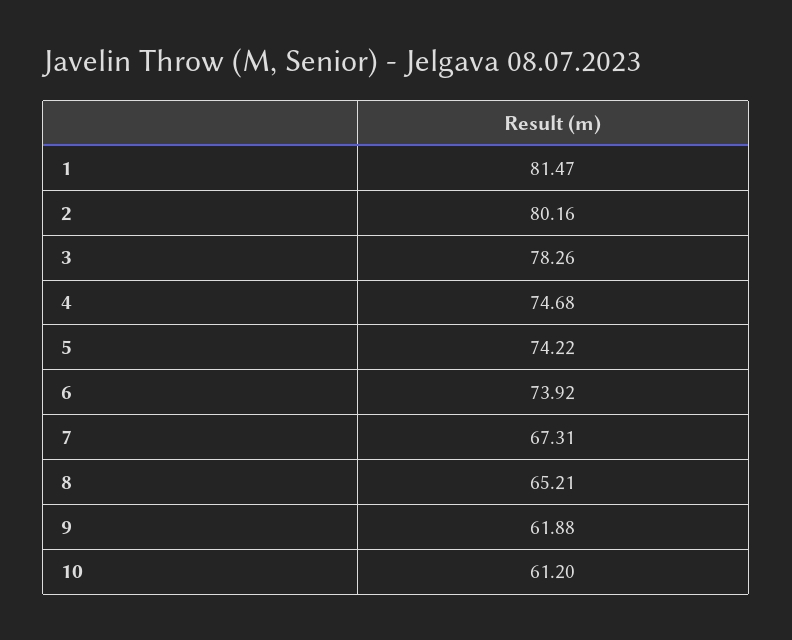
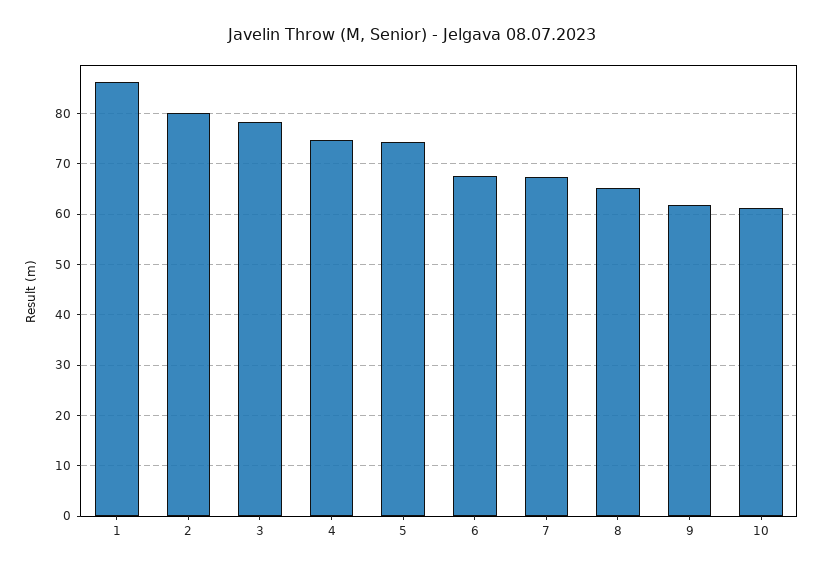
  {
-   "1": 81.47,
+   "1": 86,
    "2": 80.16,
    "3": 78.26,
    "4": 74.68,
    "5": 74.22,
-   "6": 73.92,
+   "6": 68,
    "7": 67.31,
    "8": 65.21,
    "9": 61.88,
    "10": 61.2
  }

